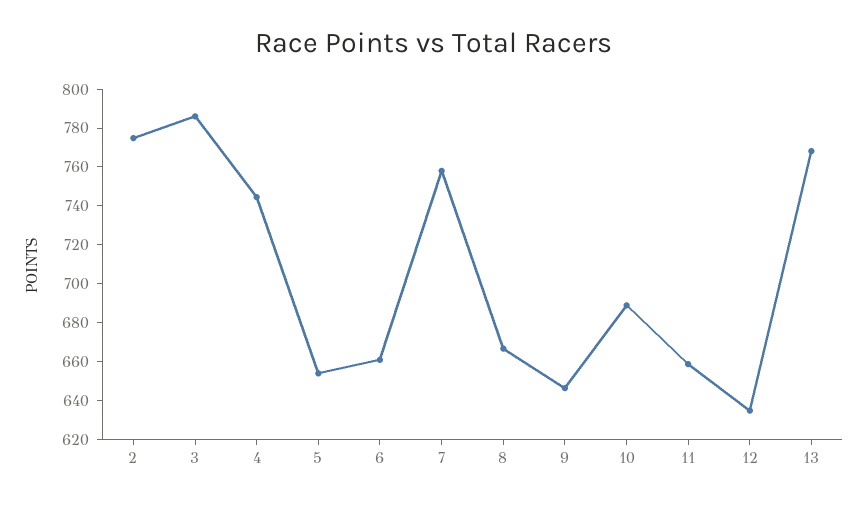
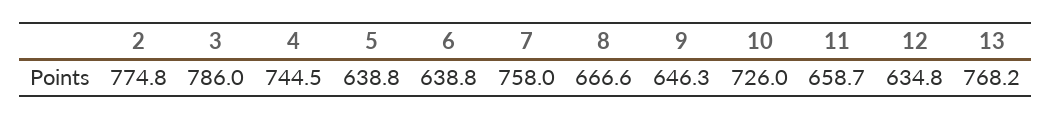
  {
    "2": 774.8,
    "3": 786,
    "4": 744.5,
-   "5": 655,
+   "5": 638.8,
-   "6": 660,
+   "6": 638.8,
    "7": 758,
    "8": 666.6,
    "9": 646.3,
-   "10": 690,
+   "10": 726,
    "11": 658.7,
    "12": 634.8,
    "13": 768.2
  }

